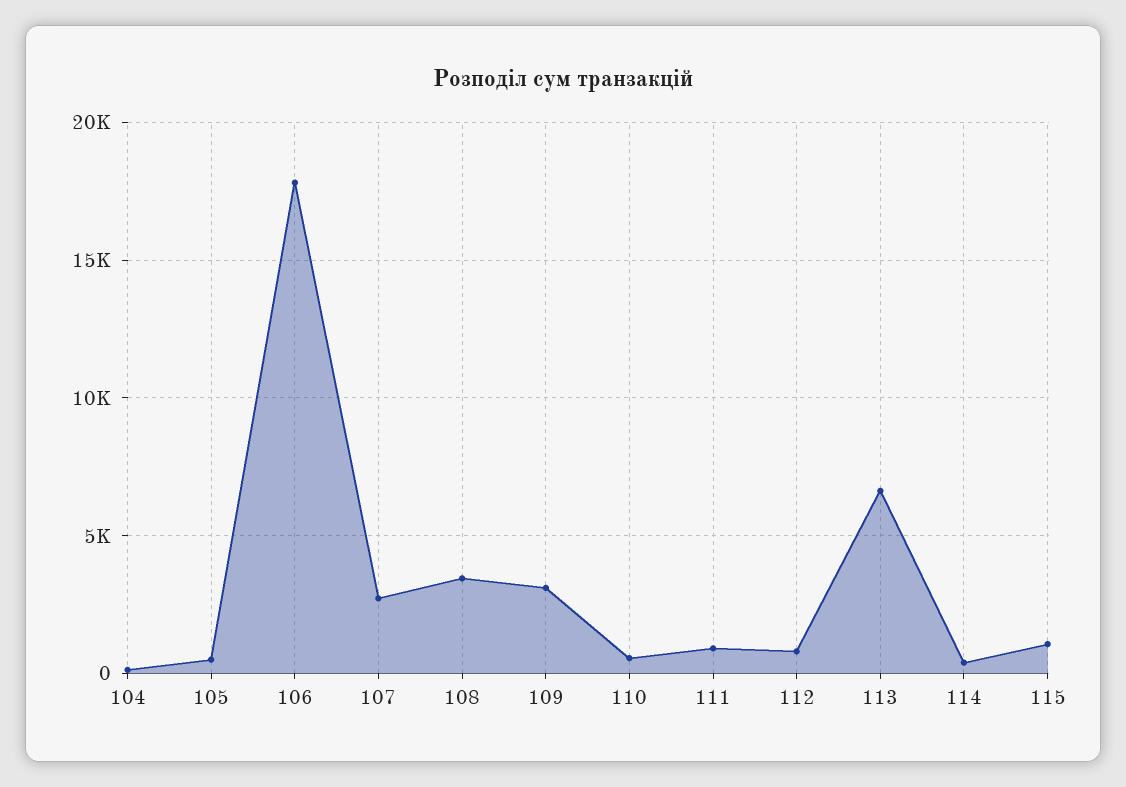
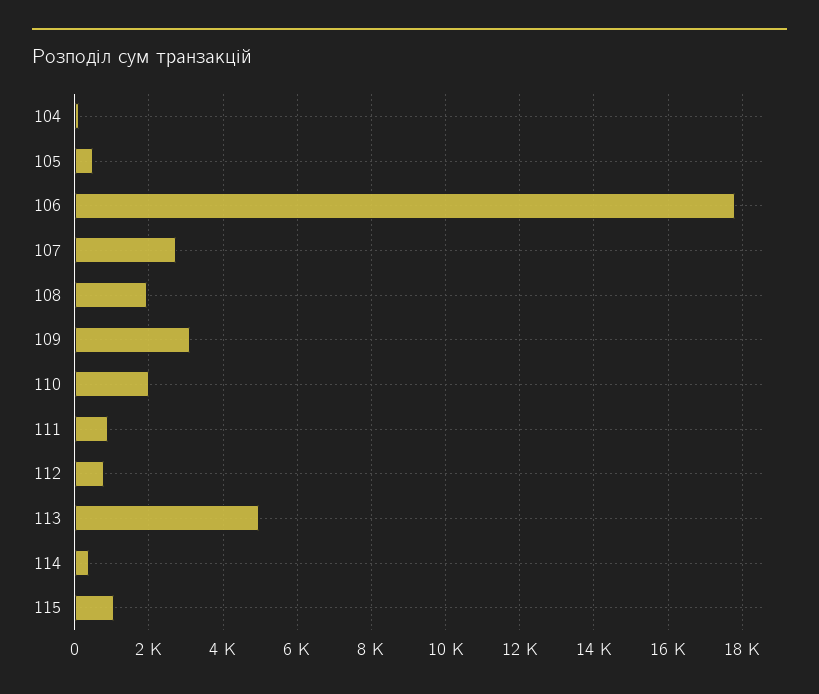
  {
    "104": 200,
    "105": 600,
    "106": 17800,
    "107": 2800,
-   "108": 3500,
+   "108": 2000,
    "109": 3200,
-   "110": 500,
+   "110": 2000,
    "111": 1000,
    "112": 800,
-   "113": 6500,
+   "113": 5000,
    "114": 400,
    "115": 1000
  }

